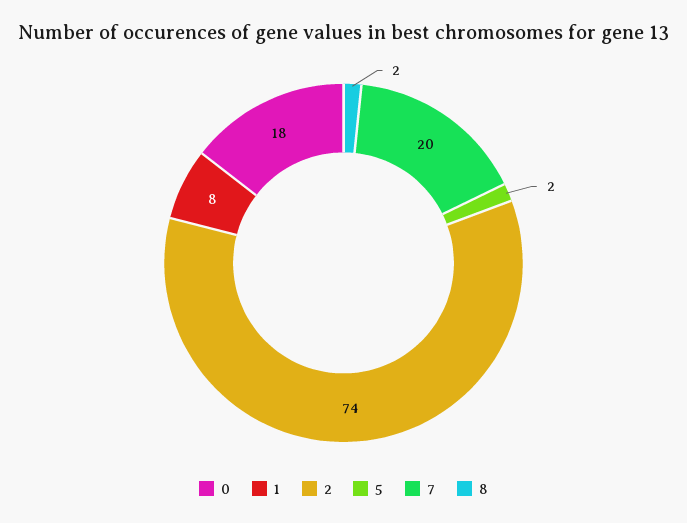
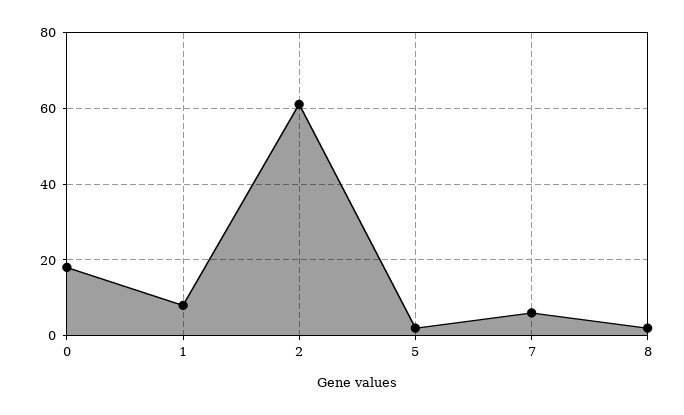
  {
    "0": 18,
    "1": 8,
-   "2": 74,
+   "2": 60,
    "5": 2,
-   "7": 20,
+   "7": 5,
    "8": 2
  }

